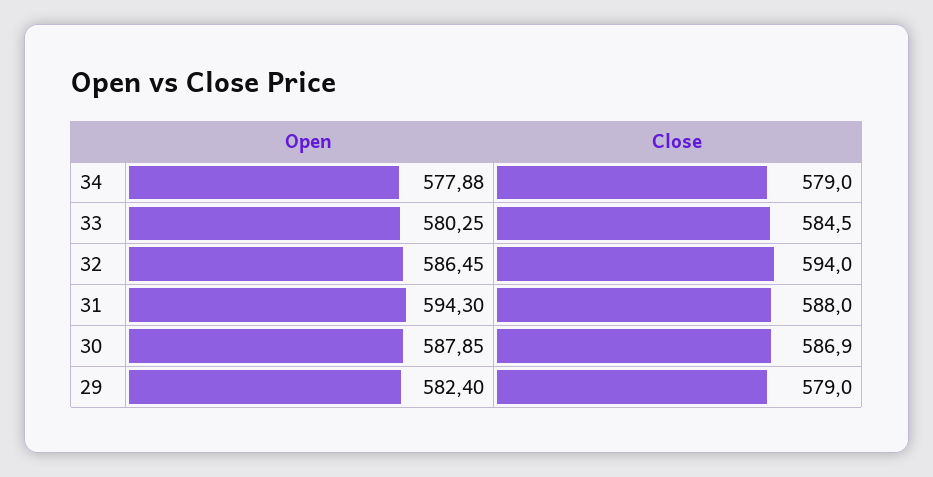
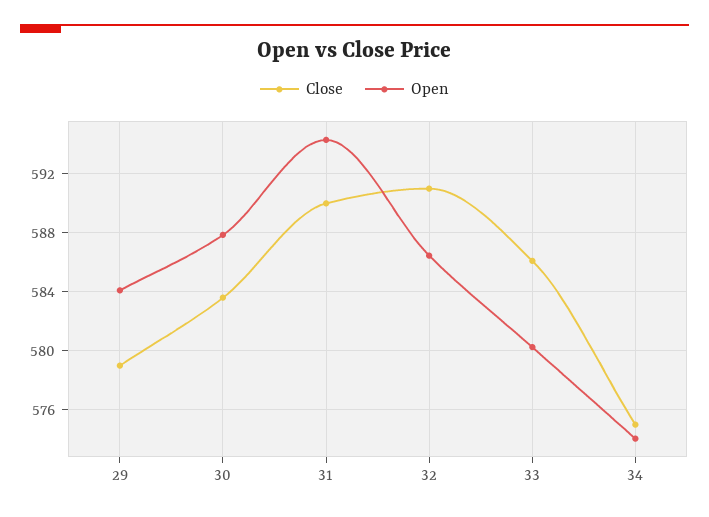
  {
    "Open": {
-     "34": 577.88,
+     "34": 574,
      "33": 580.25,
      "32": 586.45,
      "31": 594.3,
      "30": 587.85,
-     "29": 582.4
+     "29": 584
    },
    "Close": {
-     "34": 579,
+     "34": 575,
-     "33": 584.5,
+     "33": 586,
-     "32": 594,
+     "32": 591,
-     "31": 588,
+     "31": 590,
-     "30": 586.9,
+     "30": 583.5,
      "29": 579
    }
  }

